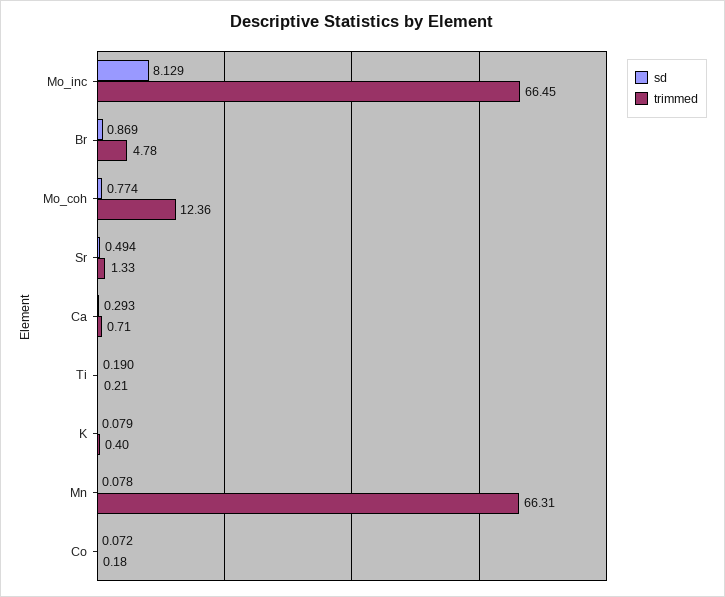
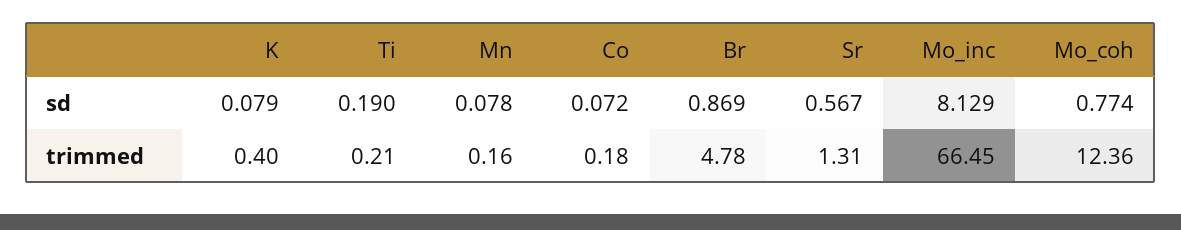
  {
    "sd": {
      "Mo_inc": 8.129,
      "Br": 0.869,
      "Mo_coh": 0.774,
-     "Sr": 0.494,
+     "Sr": 0.567,
-     "Ca": 0.293,
      "Ti": 0.19,
      "K": 0.079,
      "Mn": 0.078,
      "Co": 0.072
    },
    "trimmed": {
      "Mo_inc": 66.45,
      "Br": 4.78,
      "Mo_coh": 12.36,
-     "Sr": 1.33,
+     "Sr": 1.31,
-     "Ca": 0.71,
      "Ti": 0.21,
      "K": 0.4,
-     "Mn": 66.31,
+     "Mn": 0.16,
      "Co": 0.18
    }
  }

